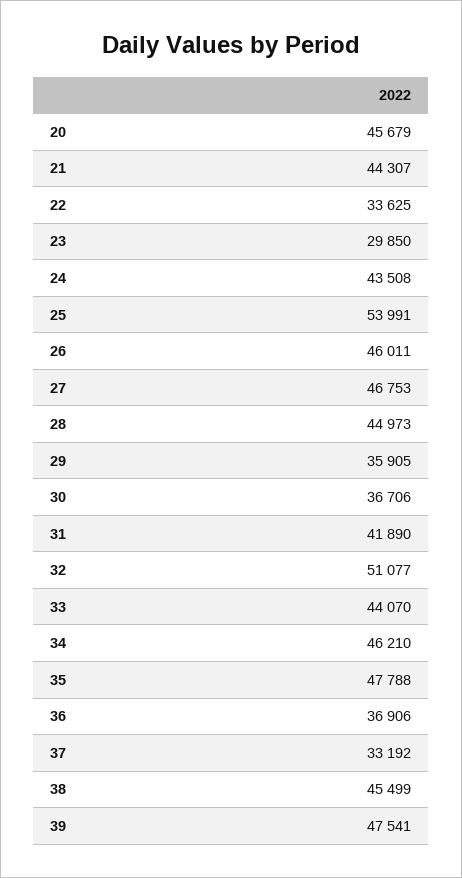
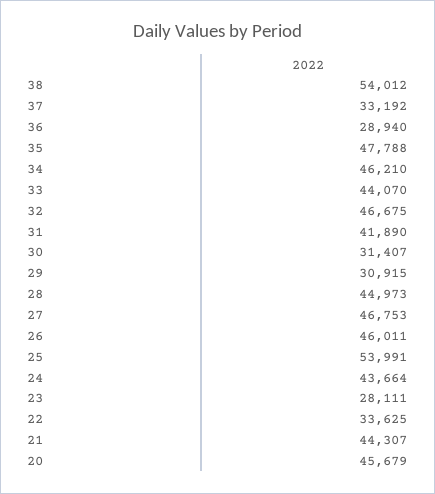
  {
    "20": 45679,
    "21": 44307,
    "22": 33625,
-   "23": 29850,
+   "23": 28111,
-   "24": 43508,
+   "24": 43664,
    "25": 53991,
    "26": 46011,
    "27": 46753,
    "28": 44973,
-   "29": 35905,
+   "29": 30915,
-   "30": 36706,
+   "30": 31407,
    "31": 41890,
-   "32": 51077,
+   "32": 46675,
    "33": 44070,
    "34": 46210,
    "35": 47788,
-   "36": 36906,
+   "36": 28940,
    "37": 33192,
-   "38": 45499,
+   "38": 54012
-   "39": 47541
  }

